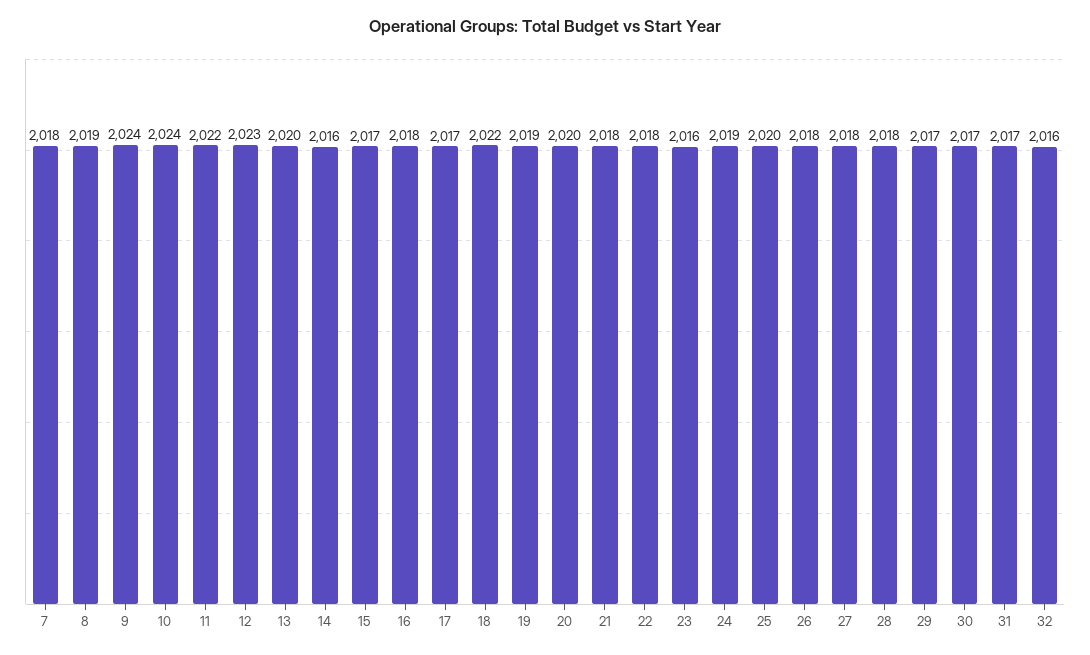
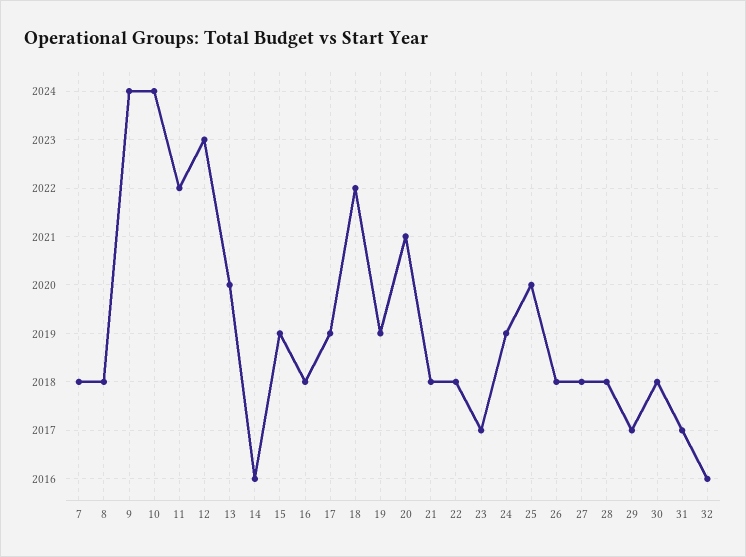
  {
    "7": 2018,
-   "8": 2019,
+   "8": 2018,
    "9": 2024,
    "10": 2024,
    "11": 2022,
    "12": 2023,
    "13": 2020,
    "14": 2016,
-   "15": 2017,
+   "15": 2019,
    "16": 2018,
-   "17": 2017,
+   "17": 2019,
    "18": 2022,
    "19": 2019,
-   "20": 2020,
+   "20": 2021,
    "21": 2018,
    "22": 2018,
-   "23": 2016,
+   "23": 2017,
    "24": 2019,
    "25": 2020,
    "26": 2018,
    "27": 2018,
    "28": 2018,
    "29": 2017,
-   "30": 2017,
+   "30": 2018,
    "31": 2017,
    "32": 2016
  }

